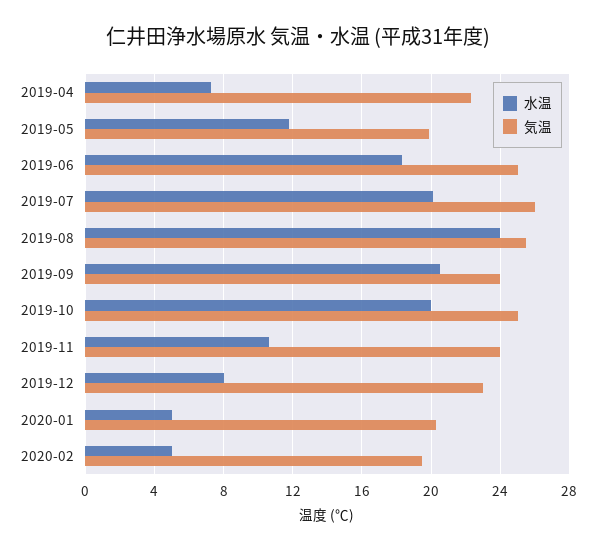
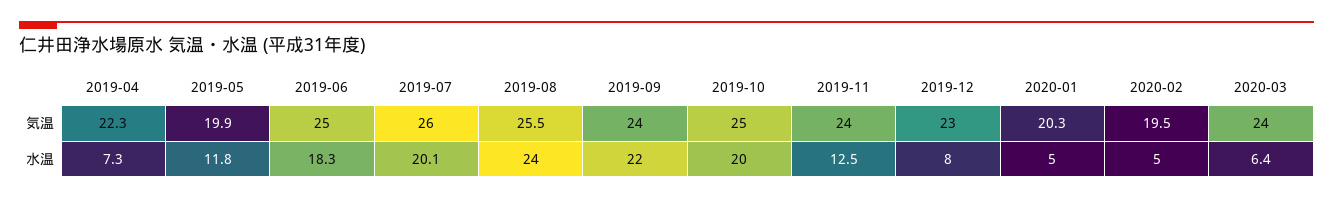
  {
    "水温": {
      "2019-04": 7.3,
      "2019-05": 11.8,
      "2019-06": 18.3,
      "2019-07": 20.1,
      "2019-08": 24,
-     "2019-09": 20.5,
+     "2019-09": 22,
      "2019-10": 20,
-     "2019-11": 10.5,
+     "2019-11": 12.5,
      "2019-12": 8,
      "2020-01": 5,
-     "2020-02": 5
+     "2020-02": 5,
+     "2020-03": 6.4
    },
    "気温": {
      "2019-04": 22.3,
      "2019-05": 19.9,
      "2019-06": 25,
      "2019-07": 26,
      "2019-08": 25.5,
      "2019-09": 24,
      "2019-10": 25,
      "2019-11": 24,
      "2019-12": 23,
      "2020-01": 20.3,
-     "2020-02": 19.5
+     "2020-02": 19.5,
+     "2020-03": 24
    }
  }

